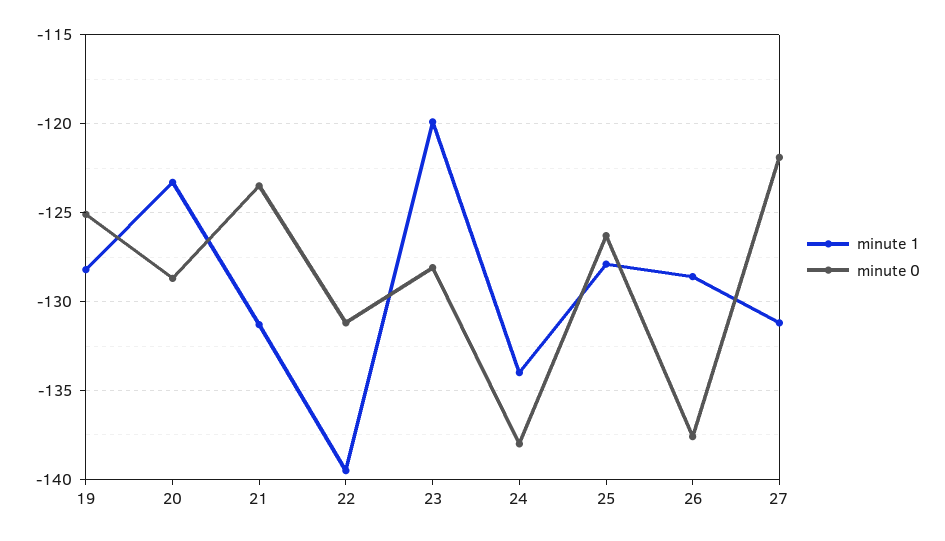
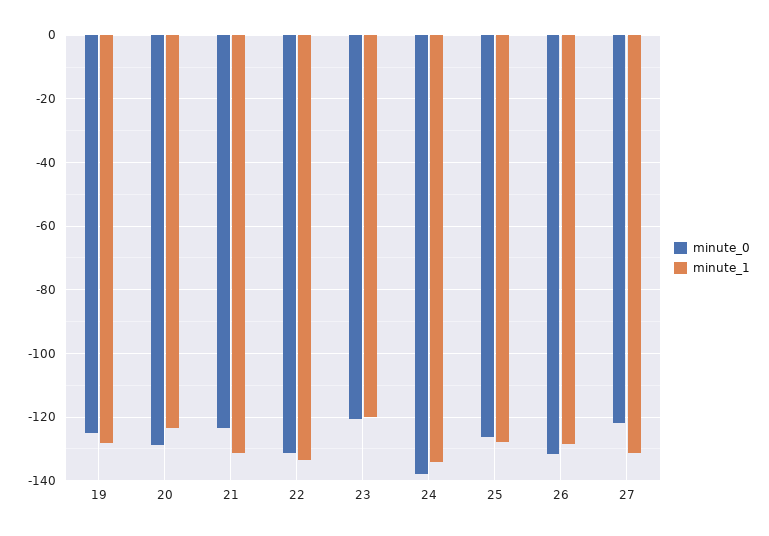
  {
    "minute 1": {
      "19": -128,
      "20": -123.5,
      "21": -131.5,
-     "22": -139.5,
+     "22": -134,
      "23": -120,
      "24": -134,
      "25": -128,
      "26": -128.5,
      "27": -131
    },
    "minute 0": {
      "19": -125,
      "20": -128.5,
      "21": -123.5,
      "22": -131,
-     "23": -128,
+     "23": -120,
      "24": -138,
      "25": -126.5,
-     "26": -137.5,
+     "26": -132,
      "27": -122
    }
  }

